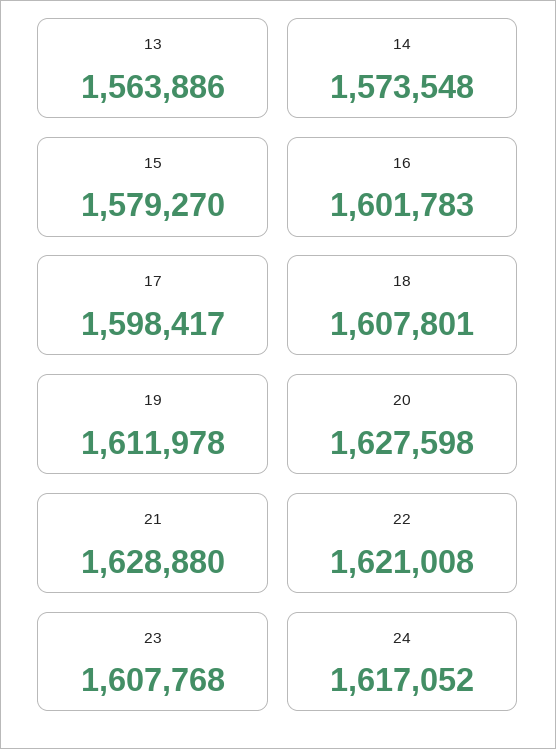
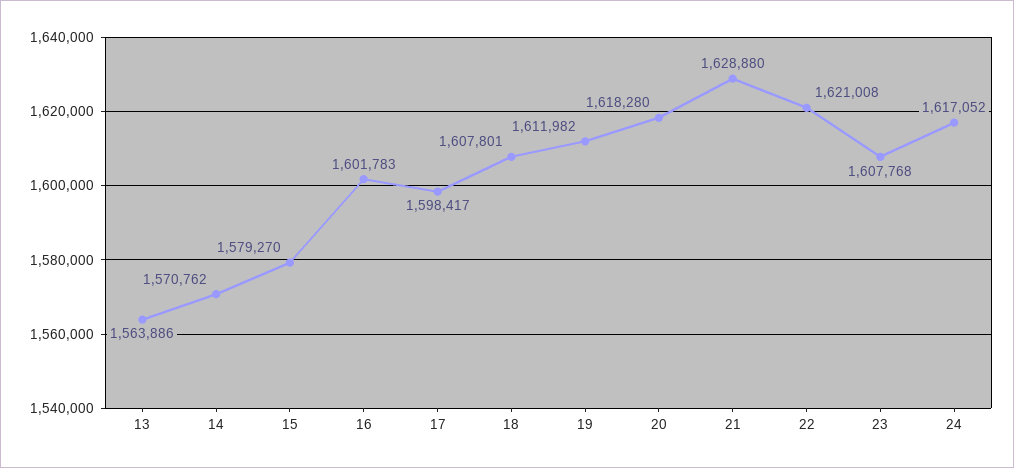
  {
    "13": 1563886,
-   "14": 1573548,
+   "14": 1570762,
    "15": 1579270,
    "16": 1601783,
    "17": 1598417,
    "18": 1607801,
-   "19": 1611978,
+   "19": 1611982,
-   "20": 1627598,
+   "20": 1618280,
    "21": 1628880,
    "22": 1621008,
    "23": 1607768,
    "24": 1617052
  }

